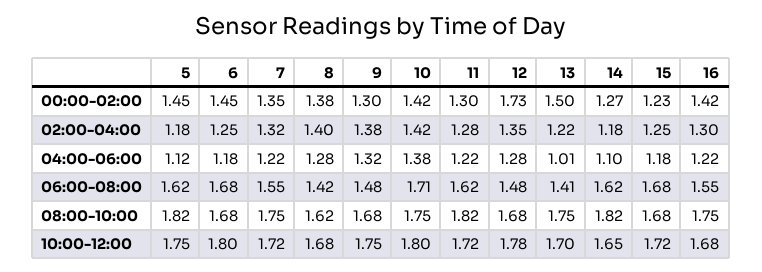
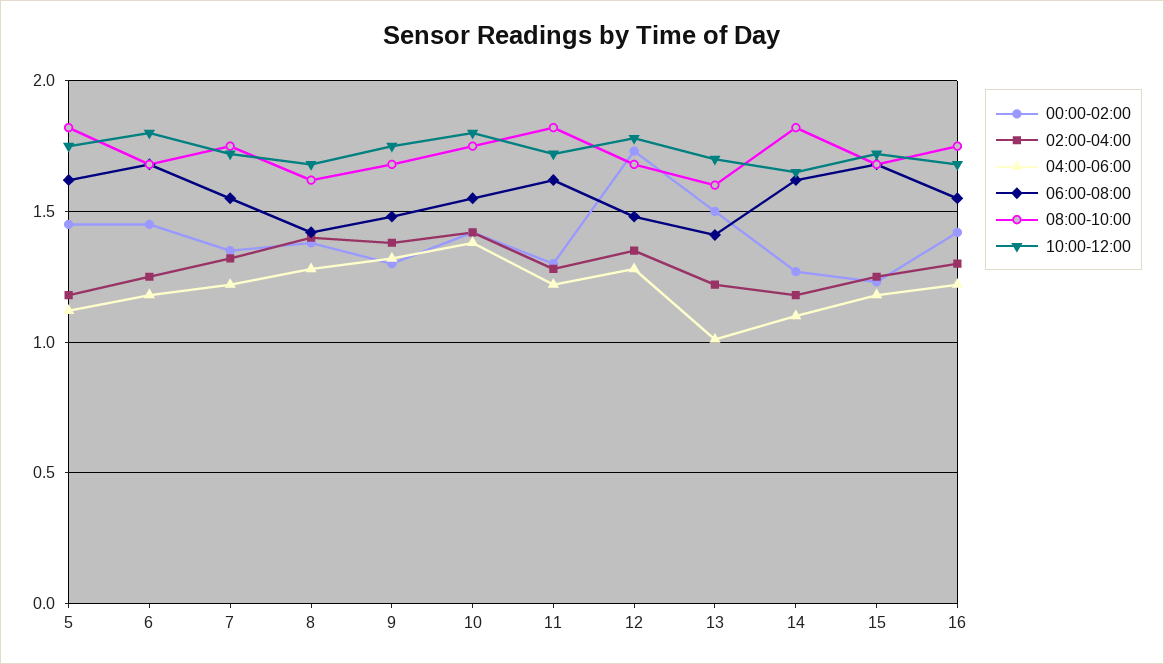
  {
    "00:00-02:00": {
      "5": 1.45,
      "6": 1.45,
      "7": 1.35,
      "8": 1.38,
      "9": 1.3,
      "10": 1.42,
      "11": 1.3,
      "12": 1.73,
      "13": 1.5,
      "14": 1.27,
      "15": 1.23,
      "16": 1.42
    },
    "02:00-04:00": {
      "5": 1.18,
      "6": 1.25,
      "7": 1.32,
      "8": 1.4,
      "9": 1.38,
      "10": 1.42,
      "11": 1.28,
      "12": 1.35,
      "13": 1.22,
      "14": 1.18,
      "15": 1.25,
      "16": 1.3
    },
    "04:00-06:00": {
      "5": 1.12,
      "6": 1.18,
      "7": 1.22,
      "8": 1.28,
      "9": 1.32,
      "10": 1.38,
      "11": 1.22,
      "12": 1.28,
      "13": 1.01,
      "14": 1.1,
      "15": 1.18,
      "16": 1.22
    },
    "06:00-08:00": {
      "5": 1.62,
      "6": 1.68,
      "7": 1.55,
      "8": 1.42,
      "9": 1.48,
-     "10": 1.71,
+     "10": 1.55,
      "11": 1.62,
      "12": 1.48,
      "13": 1.41,
      "14": 1.62,
      "15": 1.68,
      "16": 1.55
    },
    "08:00-10:00": {
      "5": 1.82,
      "6": 1.68,
      "7": 1.75,
      "8": 1.62,
      "9": 1.68,
      "10": 1.75,
      "11": 1.82,
      "12": 1.68,
-     "13": 1.75,
+     "13": 1.6,
      "14": 1.82,
      "15": 1.68,
      "16": 1.75
    },
    "10:00-12:00": {
      "5": 1.75,
      "6": 1.8,
      "7": 1.72,
      "8": 1.68,
      "9": 1.75,
      "10": 1.8,
      "11": 1.72,
      "12": 1.78,
      "13": 1.7,
      "14": 1.65,
      "15": 1.72,
      "16": 1.68
    }
  }

